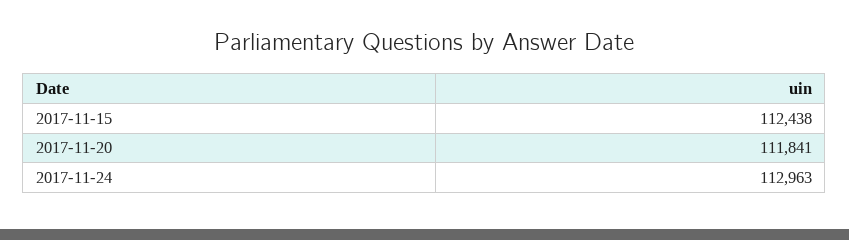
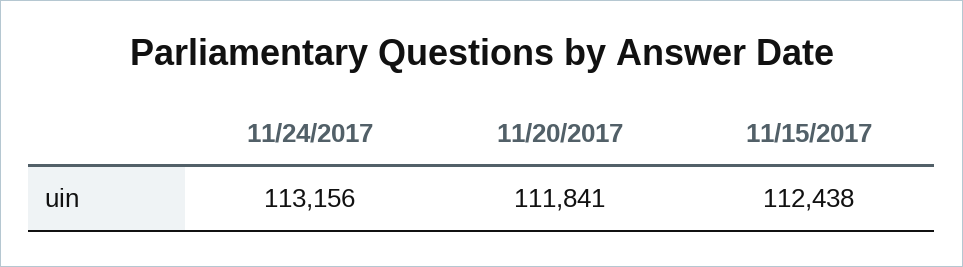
  {
    "2017-11-15": 112438,
    "2017-11-20": 111841,
-   "2017-11-24": 112963
+   "2017-11-24": 113156
  }

